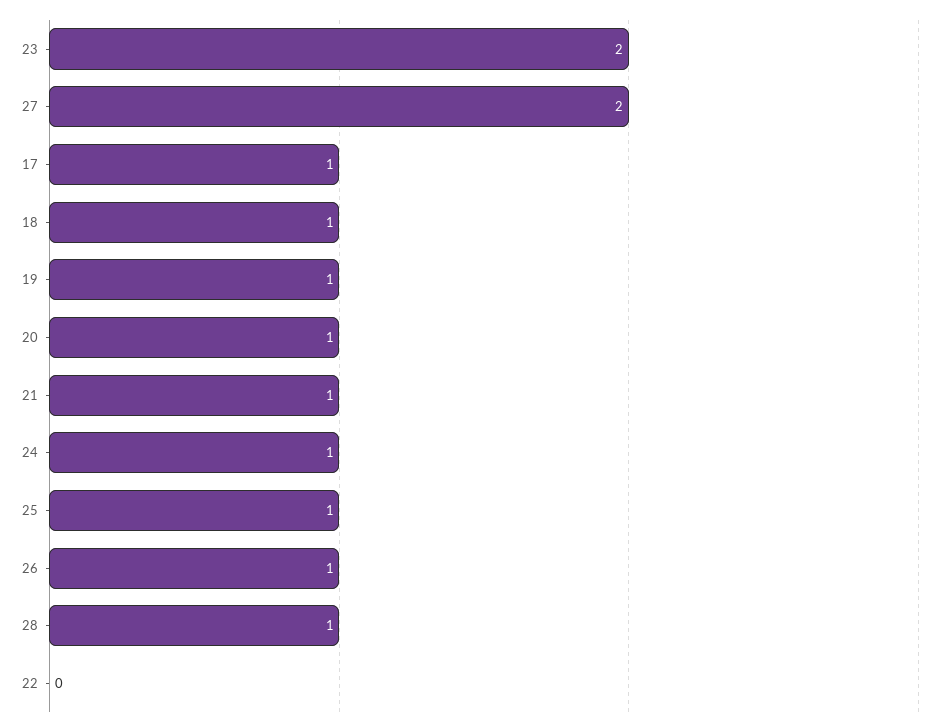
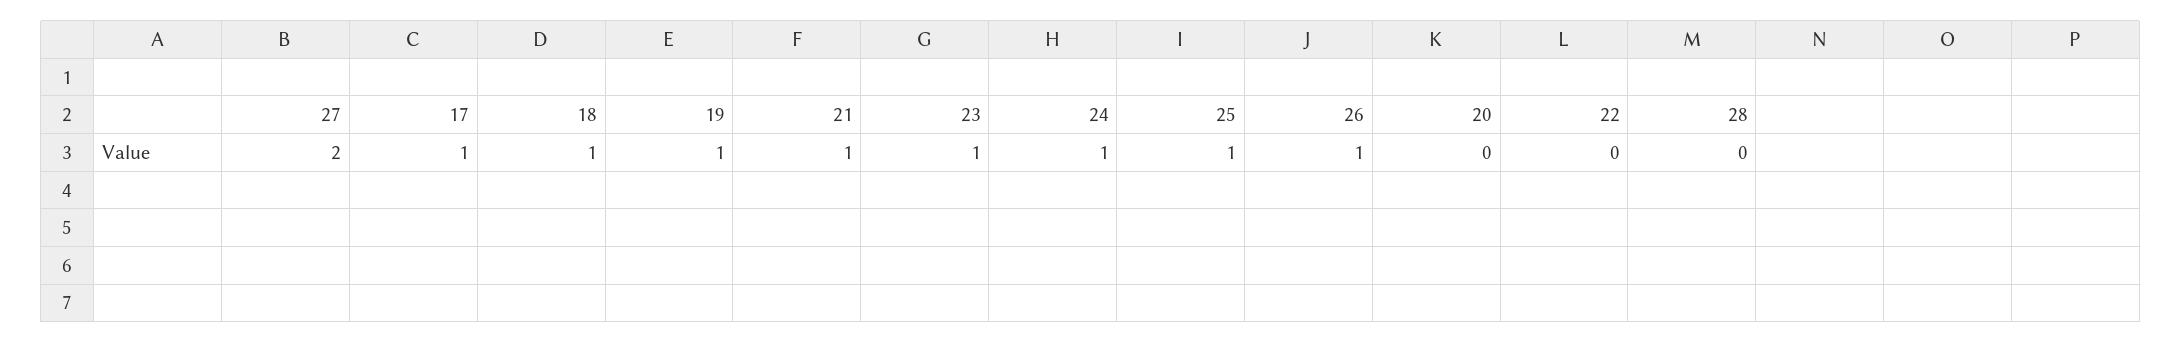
  {
-   "23": 2,
+   "23": 1,
    "27": 2,
    "17": 1,
    "18": 1,
    "19": 1,
-   "20": 1,
+   "20": 0,
    "21": 1,
    "24": 1,
    "25": 1,
    "26": 1,
-   "28": 1,
+   "28": 0,
    "22": 0
  }

